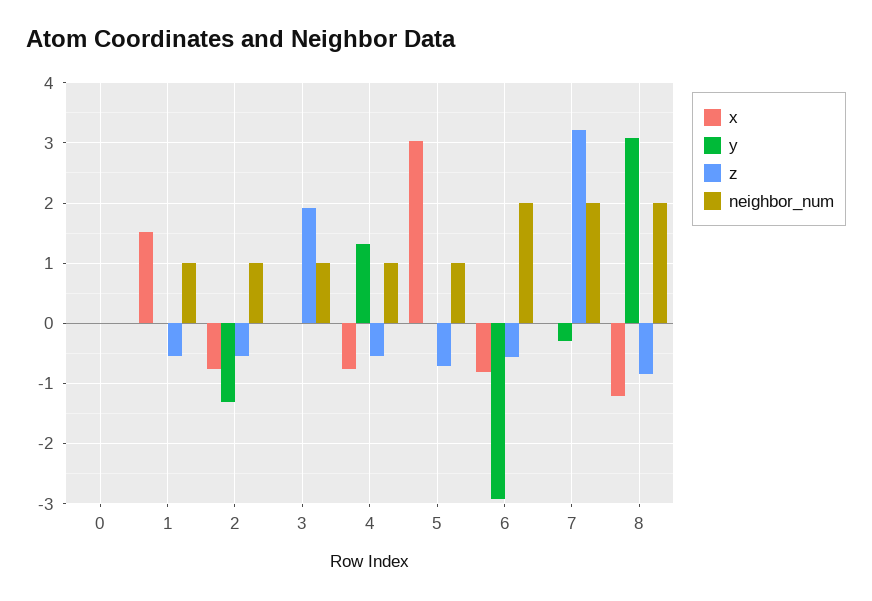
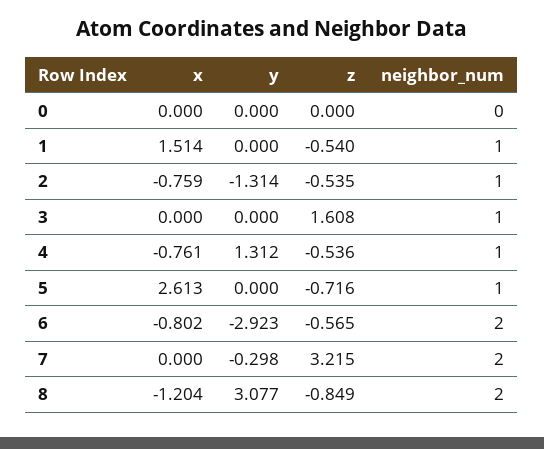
  {
    "x": {
      "0": 0,
      "1": 1.514,
      "2": -0.759,
      "3": 0,
      "4": -0.761,
-     "5": 3,
+     "5": 2.613,
      "6": -0.802,
      "7": 0,
      "8": -1.204
    },
    "y": {
      "0": 0,
      "1": 0,
      "2": -1.314,
      "3": 0,
      "4": 1.312,
      "5": 0,
      "6": -2.923,
      "7": -0.298,
      "8": 3.077
    },
    "z": {
      "0": 0,
      "1": -0.54,
      "2": -0.535,
-     "3": 1.9,
+     "3": 1.608,
      "4": -0.536,
      "5": -0.716,
      "6": -0.565,
      "7": 3.215,
      "8": -0.849
    },
    "neighbor_num": {
      "0": 0,
      "1": 1,
      "2": 1,
      "3": 1,
      "4": 1,
      "5": 1,
      "6": 2,
      "7": 2,
      "8": 2
    }
  }

